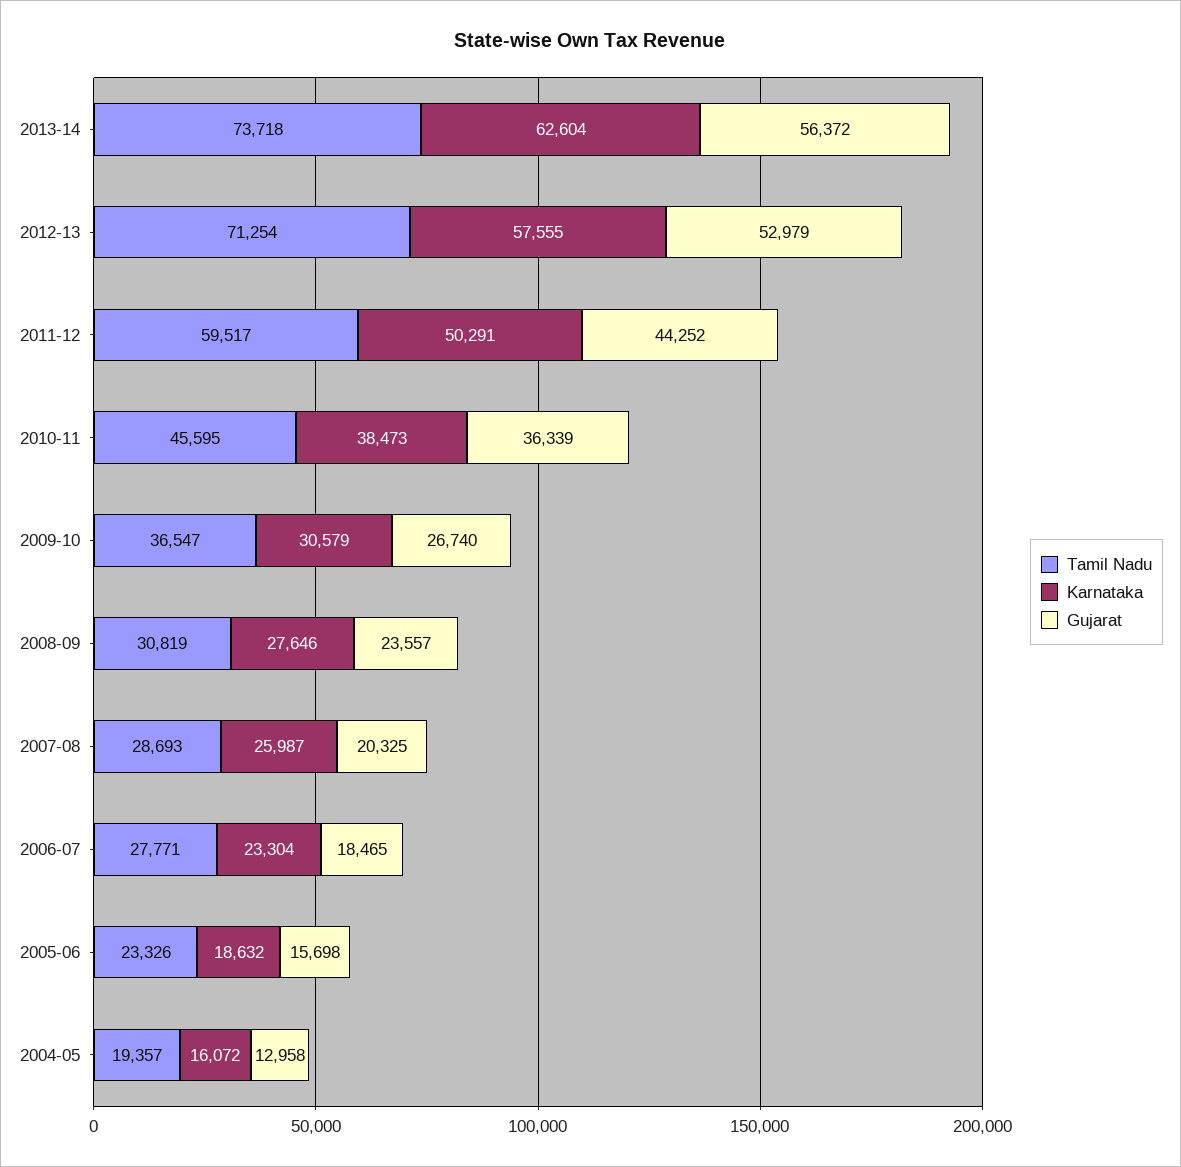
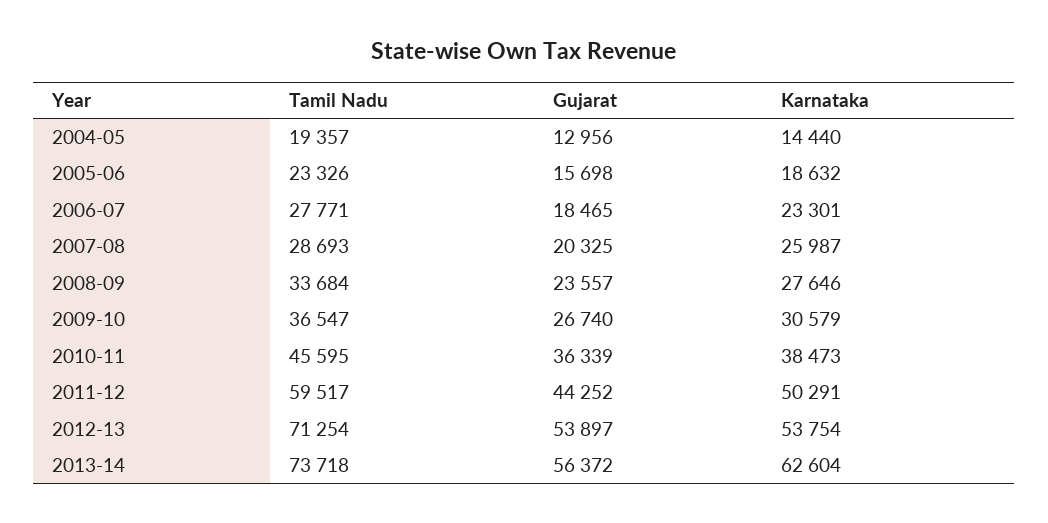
  {
    "Tamil Nadu": {
      "2013-14": 73718,
      "2012-13": 71254,
      "2011-12": 59517,
      "2010-11": 45595,
      "2009-10": 36547,
-     "2008-09": 30819,
+     "2008-09": 33684,
      "2007-08": 28693,
      "2006-07": 27771,
      "2005-06": 23326,
      "2004-05": 19357
    },
    "Karnataka": {
      "2013-14": 62604,
-     "2012-13": 57555,
+     "2012-13": 53754,
      "2011-12": 50291,
      "2010-11": 38473,
      "2009-10": 30579,
      "2008-09": 27646,
      "2007-08": 25987,
-     "2006-07": 23304,
+     "2006-07": 23301,
      "2005-06": 18632,
-     "2004-05": 16072
+     "2004-05": 14440
    },
    "Gujarat": {
      "2013-14": 56372,
-     "2012-13": 52979,
+     "2012-13": 53897,
      "2011-12": 44252,
      "2010-11": 36339,
      "2009-10": 26740,
      "2008-09": 23557,
      "2007-08": 20325,
      "2006-07": 18465,
      "2005-06": 15698,
-     "2004-05": 12958
+     "2004-05": 12956
    }
  }

